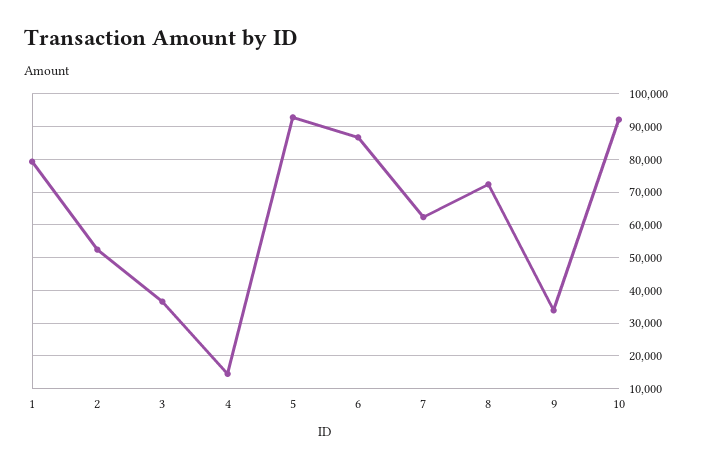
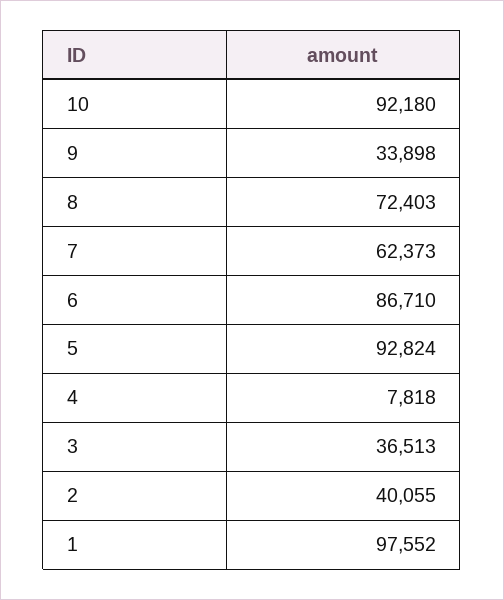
  {
-   "1": 80000,
+   "1": 97552,
-   "2": 52000,
+   "2": 40055,
    "3": 36513,
-   "4": 14000,
+   "4": 7818,
    "5": 92824,
    "6": 86710,
    "7": 62373,
    "8": 72403,
    "9": 33898,
    "10": 92180
  }

